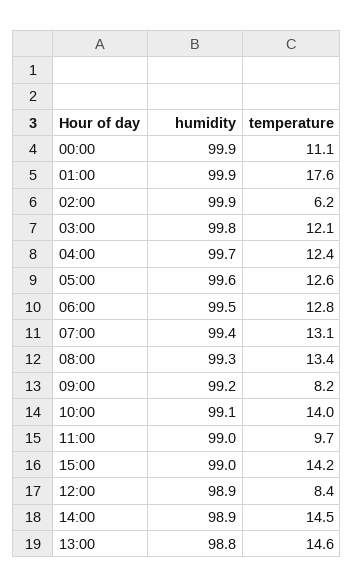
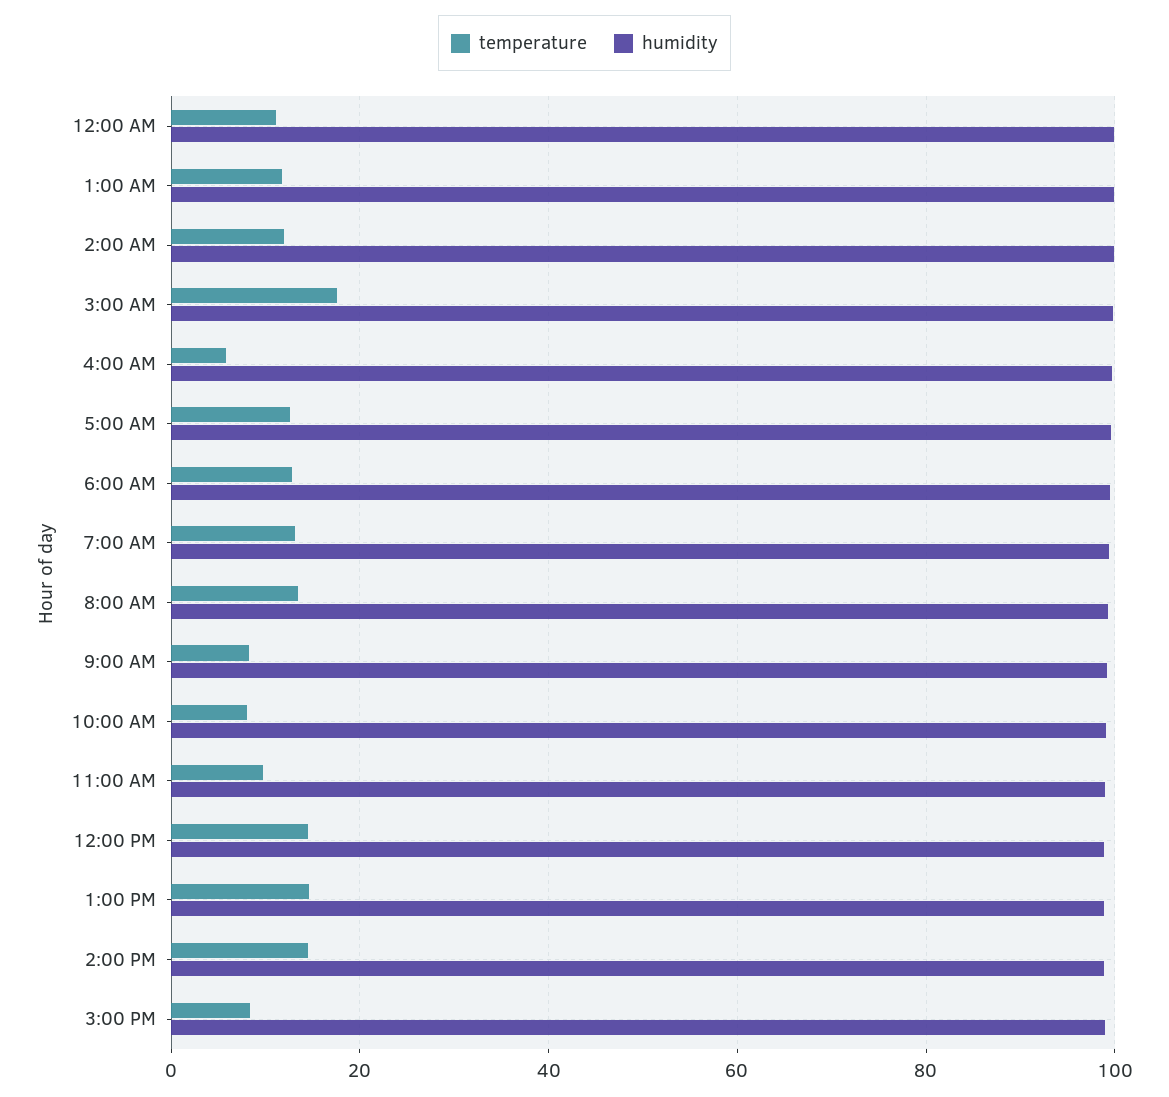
  {
    "humidity": {
      "00:00": 99.9,
      "01:00": 99.9,
      "02:00": 99.9,
      "03:00": 99.8,
      "04:00": 99.7,
      "05:00": 99.6,
      "06:00": 99.5,
      "07:00": 99.4,
      "08:00": 99.3,
      "09:00": 99.2,
      "10:00": 99.1,
      "11:00": 99,
      "15:00": 99,
      "12:00": 98.9,
      "14:00": 98.9,
      "13:00": 98.8
    },
    "temperature": {
      "00:00": 11.1,
-     "01:00": 17.6,
+     "01:00": 12,
-     "02:00": 6.2,
+     "02:00": 12,
-     "03:00": 12.1,
+     "03:00": 18,
-     "04:00": 12.4,
+     "04:00": 6,
      "05:00": 12.6,
      "06:00": 12.8,
      "07:00": 13.1,
      "08:00": 13.4,
      "09:00": 8.2,
-     "10:00": 14,
+     "10:00": 8,
      "11:00": 9.7,
-     "15:00": 14.2,
+     "15:00": 8,
-     "12:00": 8.4,
+     "12:00": 14,
      "14:00": 14.5,
      "13:00": 14.6
    }
  }

